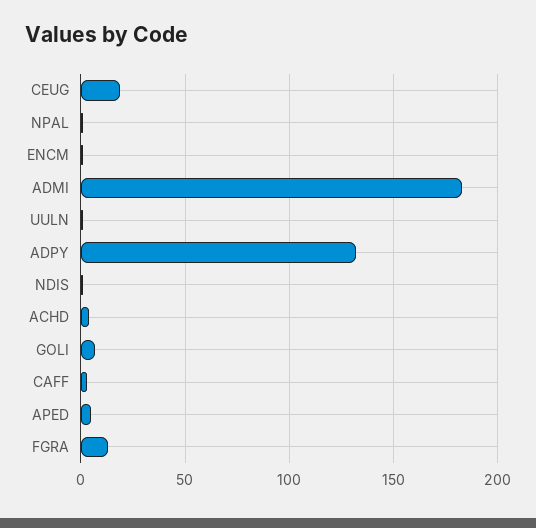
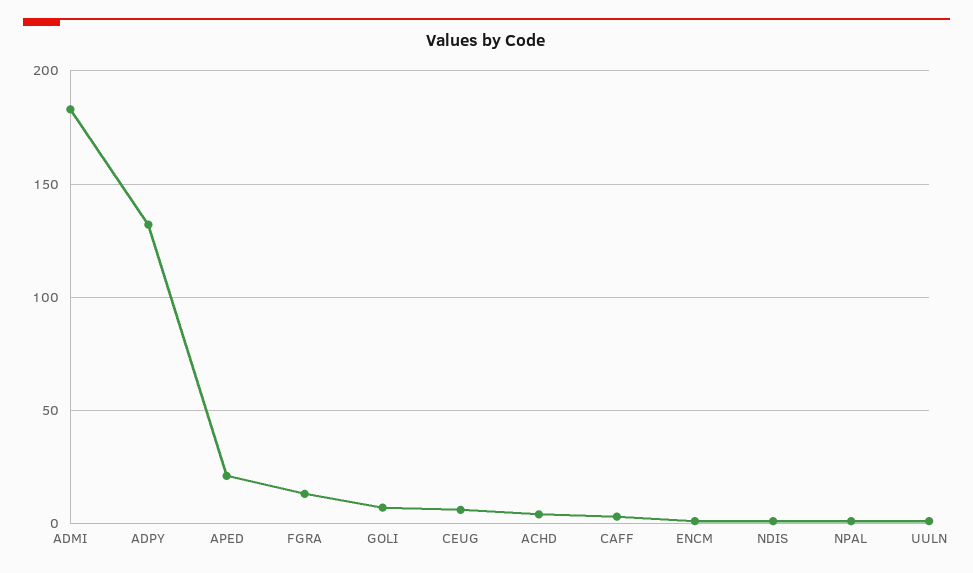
  {
-   "CEUG": 20,
+   "CEUG": 5,
    "NPAL": 0,
    "ENCM": 0,
    "ADMI": 185,
    "UULN": 0,
    "ADPY": 130,
    "NDIS": 0,
    "ACHD": 5,
    "GOLI": 5,
    "CAFF": 5,
-   "APED": 5,
+   "APED": 20,
    "FGRA": 15
  }

